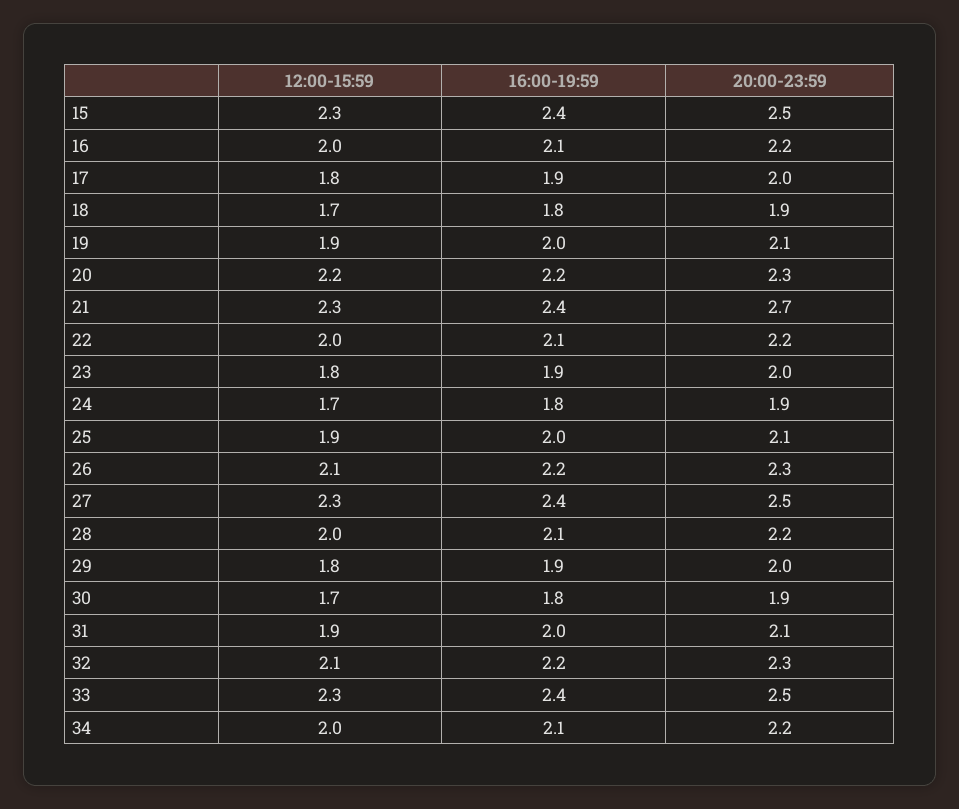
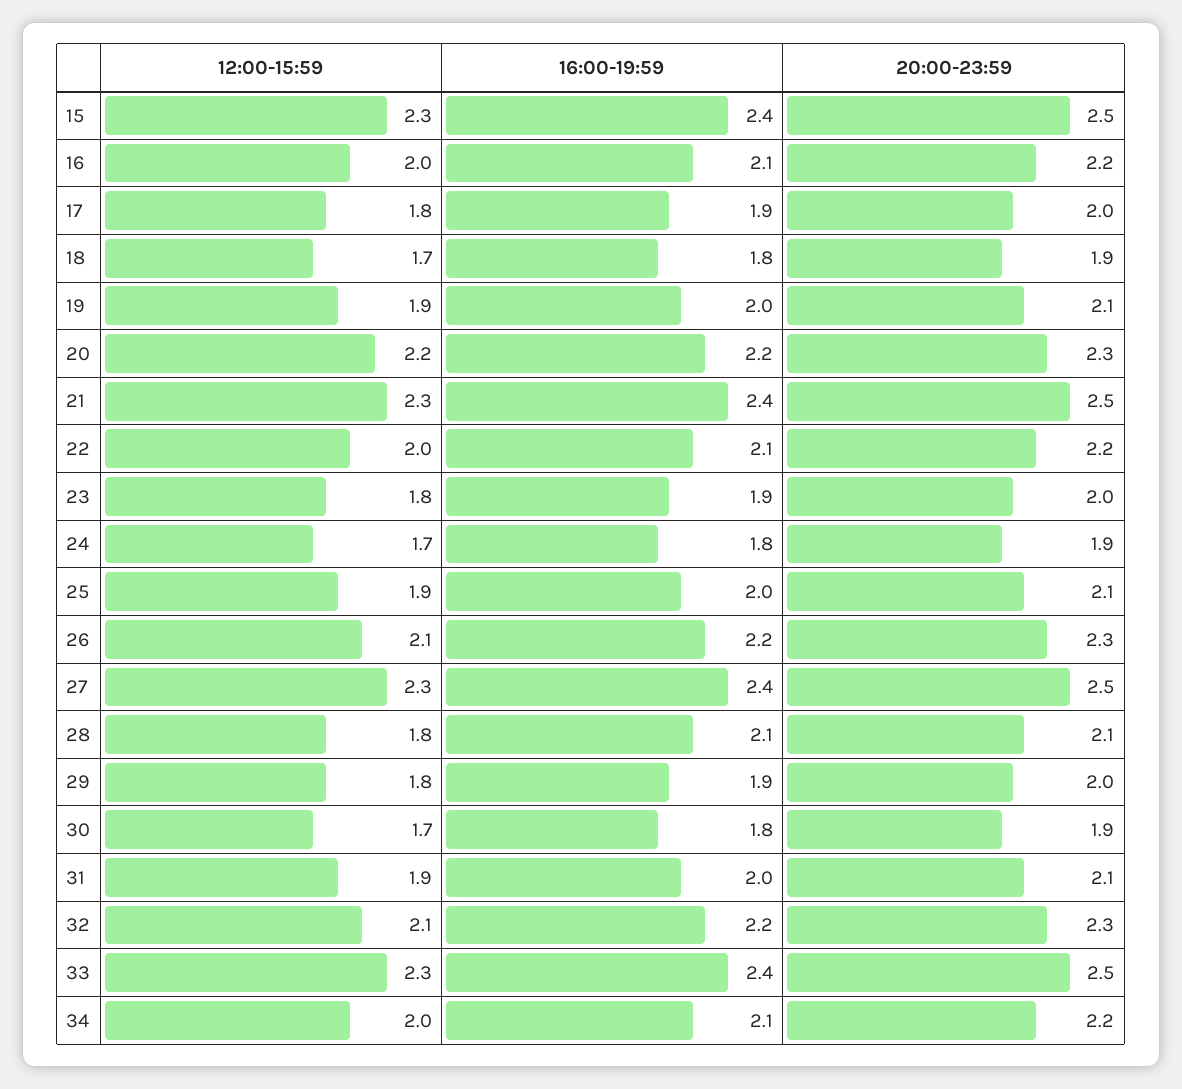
  {
    "12:00-15:59": {
      "15": 2.3,
      "16": 2,
      "17": 1.8,
      "18": 1.7,
      "19": 1.9,
      "20": 2.2,
      "21": 2.3,
      "22": 2,
      "23": 1.8,
      "24": 1.7,
      "25": 1.9,
      "26": 2.1,
      "27": 2.3,
-     "28": 2,
+     "28": 1.8,
      "29": 1.8,
      "30": 1.7,
      "31": 1.9,
      "32": 2.1,
      "33": 2.3,
      "34": 2
    },
    "16:00-19:59": {
      "15": 2.4,
      "16": 2.1,
      "17": 1.9,
      "18": 1.8,
      "19": 2,
      "20": 2.2,
      "21": 2.4,
      "22": 2.1,
      "23": 1.9,
      "24": 1.8,
      "25": 2,
      "26": 2.2,
      "27": 2.4,
      "28": 2.1,
      "29": 1.9,
      "30": 1.8,
      "31": 2,
      "32": 2.2,
      "33": 2.4,
      "34": 2.1
    },
    "20:00-23:59": {
      "15": 2.5,
      "16": 2.2,
      "17": 2,
      "18": 1.9,
      "19": 2.1,
      "20": 2.3,
-     "21": 2.7,
+     "21": 2.5,
      "22": 2.2,
      "23": 2,
      "24": 1.9,
      "25": 2.1,
      "26": 2.3,
      "27": 2.5,
-     "28": 2.2,
+     "28": 2.1,
      "29": 2,
      "30": 1.9,
      "31": 2.1,
      "32": 2.3,
      "33": 2.5,
      "34": 2.2
    }
  }

